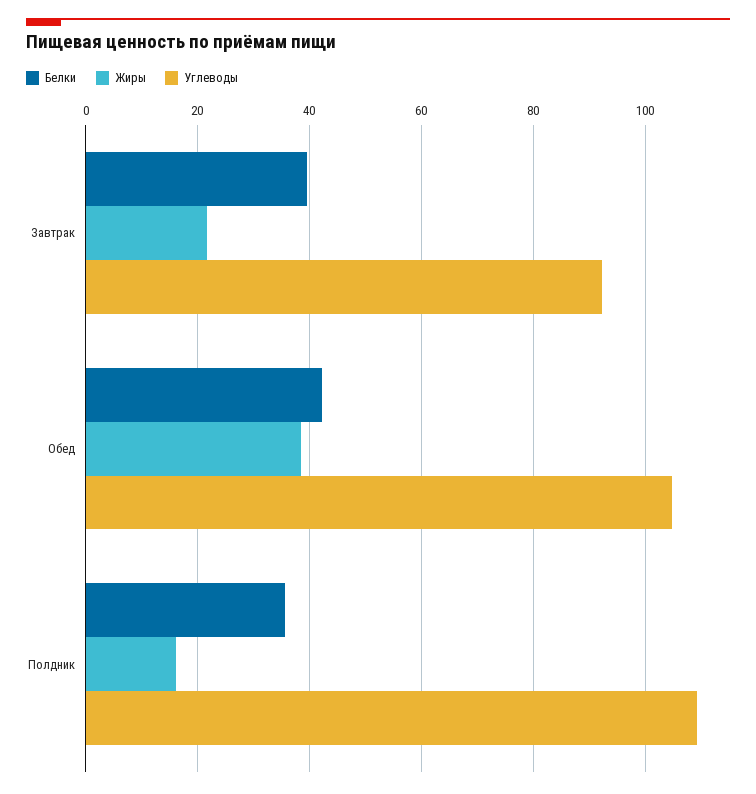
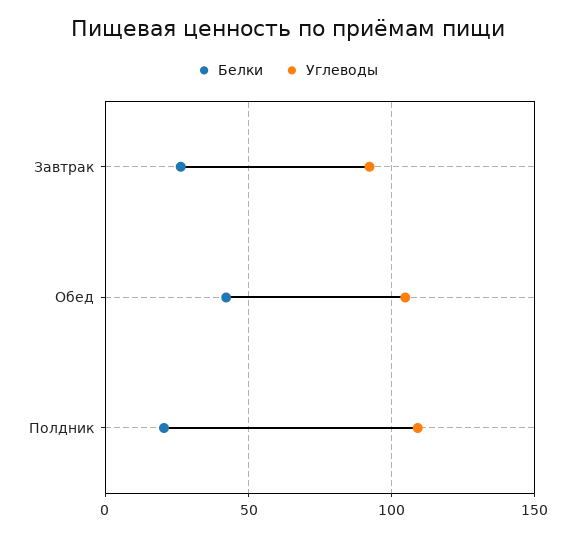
  {
    "Белки": {
-     "Завтрак": 40,
+     "Завтрак": 25,
      "Обед": 42,
-     "Полдник": 36
+     "Полдник": 20
    },
-   "Жиры": {
-     "Завтрак": 22,
-     "Обед": 38,
-     "Полдник": 16
-   },
    "Углеводы": {
      "Завтрак": 92,
      "Обед": 104,
      "Полдник": 110
    }
  }

